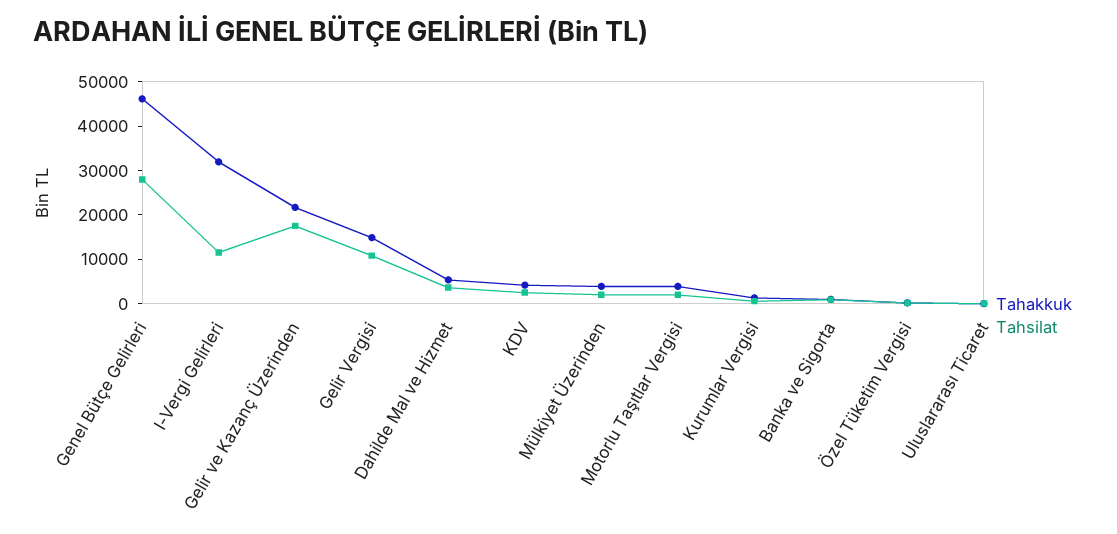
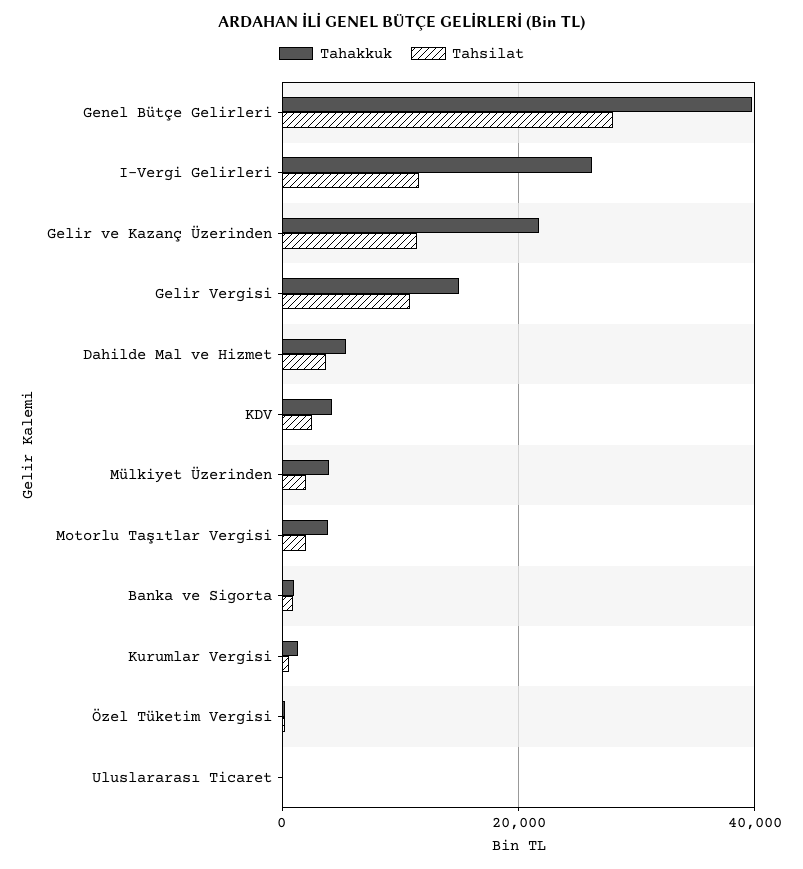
  {
    "Tahakkuk": {
-     "Genel Bütçe Gelirleri": 46000,
+     "Genel Bütçe Gelirleri": 40000,
-     "I-Vergi Gelirleri": 32000,
+     "I-Vergi Gelirleri": 26000,
      "Gelir ve Kazanç Üzerinden": 22000,
      "Gelir Vergisi": 14000,
      "Dahilde Mal ve Hizmet": 6000,
      "KDV": 4000,
      "Mülkiyet Üzerinden": 4000,
      "Motorlu Taşıtlar Vergisi": 4000,
      "Kurumlar Vergisi": 2000,
      "Banka ve Sigorta": 0,
      "Özel Tüketim Vergisi": 0,
      "Uluslararası Ticaret": 0
    },
    "Tahsilat": {
      "Genel Bütçe Gelirleri": 28000,
      "I-Vergi Gelirleri": 12000,
-     "Gelir ve Kazanç Üzerinden": 18000,
+     "Gelir ve Kazanç Üzerinden": 12000,
      "Gelir Vergisi": 10000,
      "Dahilde Mal ve Hizmet": 4000,
      "KDV": 2000,
      "Mülkiyet Üzerinden": 2000,
      "Motorlu Taşıtlar Vergisi": 2000,
      "Kurumlar Vergisi": 0,
      "Banka ve Sigorta": 0,
      "Özel Tüketim Vergisi": 0,
      "Uluslararası Ticaret": 0
    }
  }

